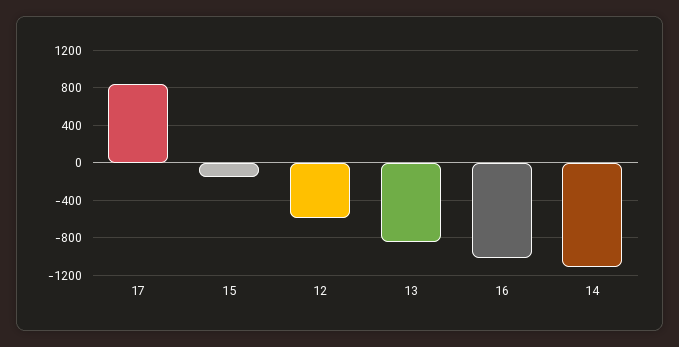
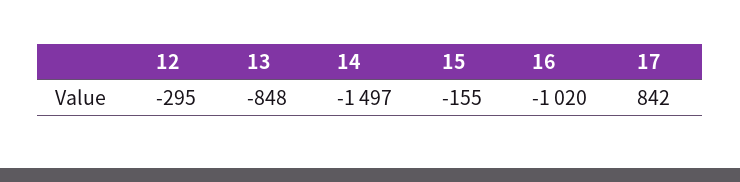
  {
    "17": 842,
    "15": -155,
-   "12": -600,
+   "12": -295,
    "13": -848,
    "16": -1020,
-   "14": -1100
+   "14": -1497
  }

